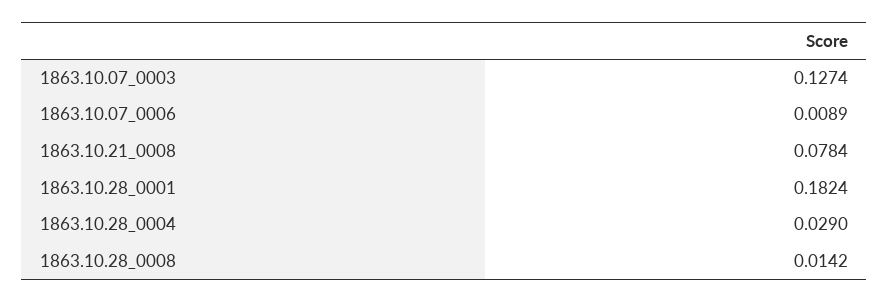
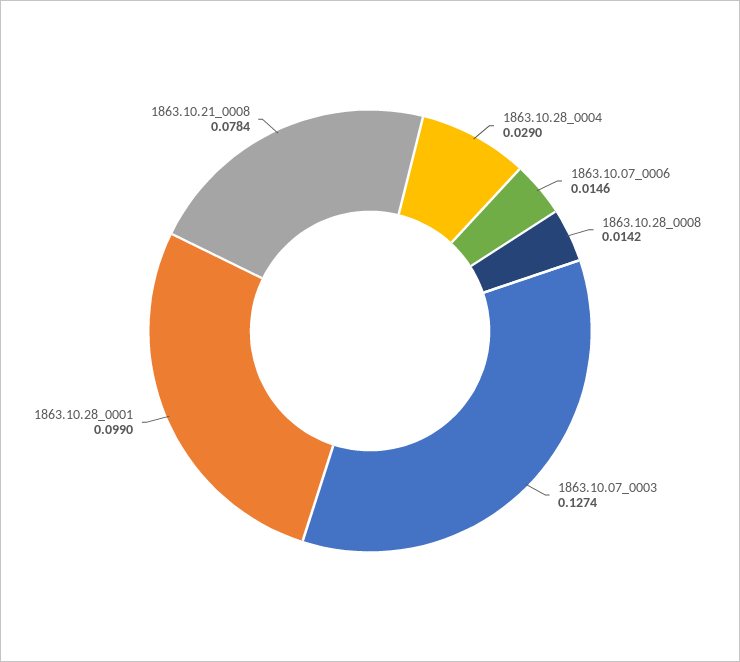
  {
    "1863.10.07_0003": 0.1274,
-   "1863.10.07_0006": 0.0089,
+   "1863.10.07_0006": 0.0146,
    "1863.10.21_0008": 0.0784,
-   "1863.10.28_0001": 0.1824,
+   "1863.10.28_0001": 0.099,
    "1863.10.28_0004": 0.029,
    "1863.10.28_0008": 0.0142
  }

